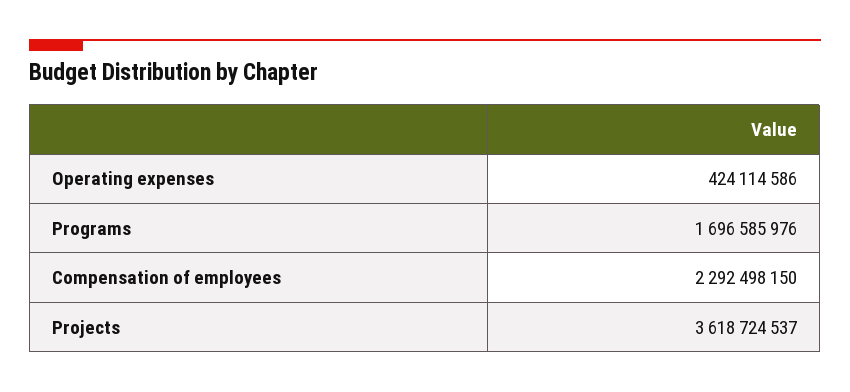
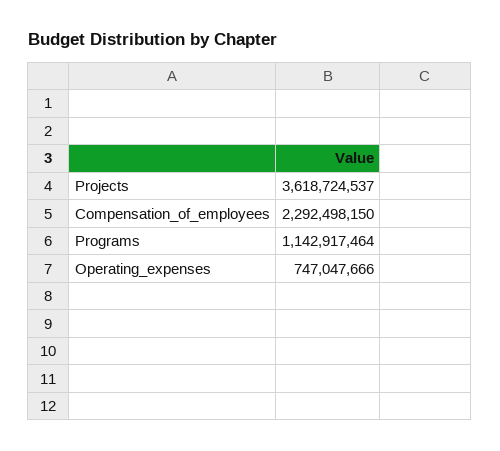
  {
-   "Operating expenses": 424114586,
+   "Operating expenses": 747047666,
-   "Programs": 1696585976,
+   "Programs": 1142917464,
    "Compensation of employees": 2292498150,
    "Projects": 3618724537
  }

